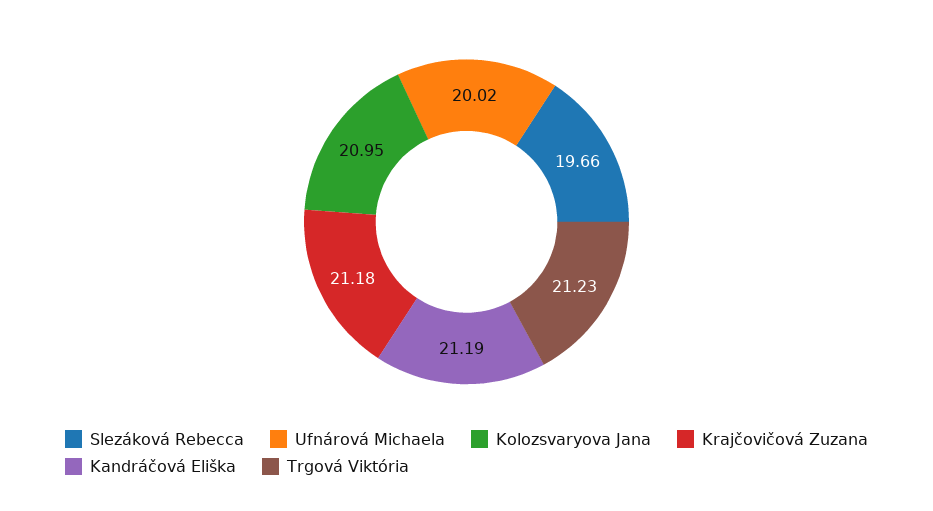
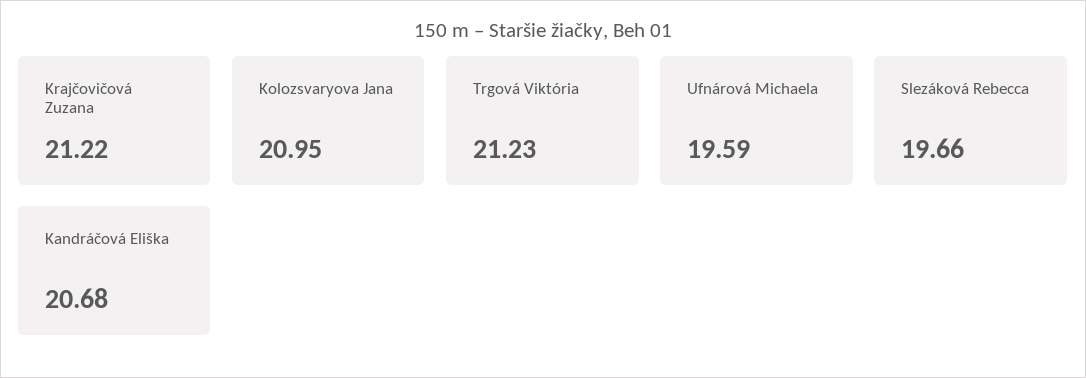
  {
    "Slezáková Rebecca": 19.66,
-   "Ufnárová Michaela": 20.02,
+   "Ufnárová Michaela": 19.59,
    "Kolozsvaryova Jana": 20.95,
-   "Krajčovičová Zuzana": 21.18,
+   "Krajčovičová Zuzana": 21.22,
-   "Kandráčová Eliška": 21.19,
+   "Kandráčová Eliška": 20.68,
    "Trgová Viktória": 21.23
  }

